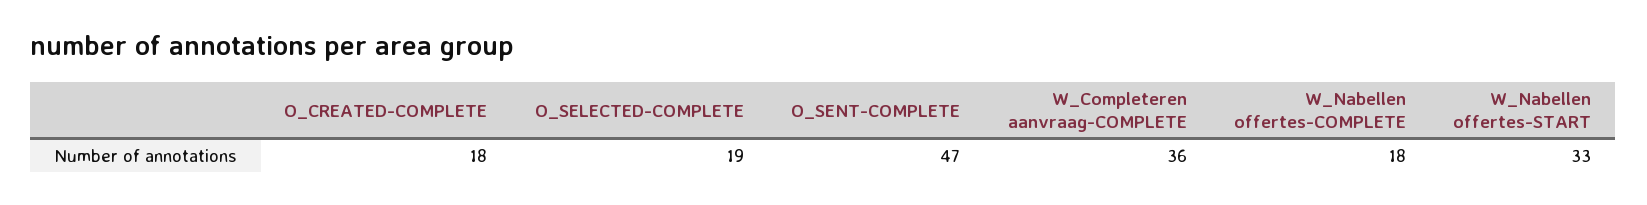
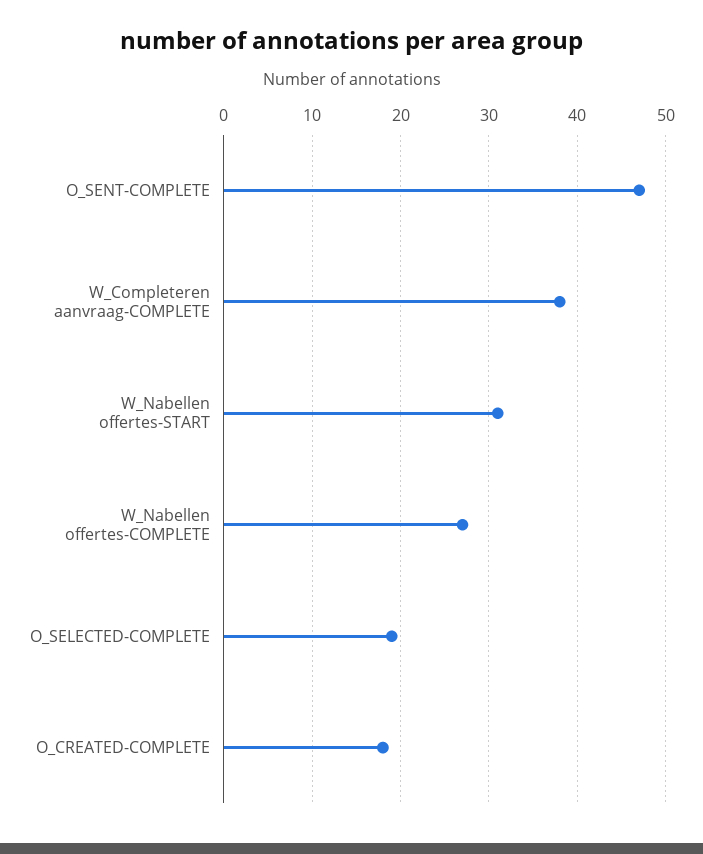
  {
    "O_CREATED-COMPLETE": 18,
    "O_SELECTED-COMPLETE": 19,
    "O_SENT-COMPLETE": 47,
-   "W_Completeren aanvraag-COMPLETE": 36,
+   "W_Completeren aanvraag-COMPLETE": 38,
-   "W_Nabellen offertes-COMPLETE": 18,
+   "W_Nabellen offertes-COMPLETE": 27,
-   "W_Nabellen offertes-START": 33
+   "W_Nabellen offertes-START": 31
  }

